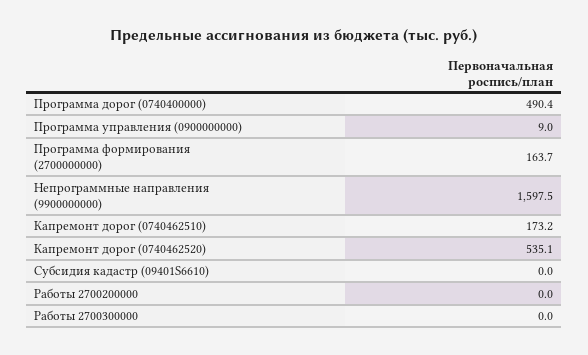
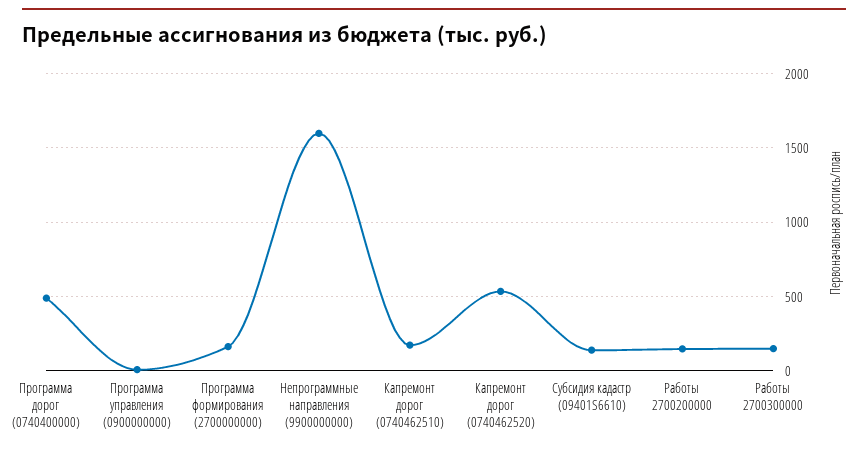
  {
    "Программа дорог (0740400000)": 490.4,
    "Программа управления (0900000000)": 9,
    "Программа формирования (2700000000)": 163.7,
    "Непрограммные направления (9900000000)": 1597.5,
    "Капремонт дорог (0740462510)": 173.2,
    "Капремонт дорог (0740462520)": 535.1,
-   "Субсидия кадастр (09401S6610)": 0,
+   "Субсидия кадастр (09401S6610)": 150,
-   "Работы 2700200000": 0,
+   "Работы 2700200000": 150,
-   "Работы 2700300000": 0
+   "Работы 2700300000": 150
  }

